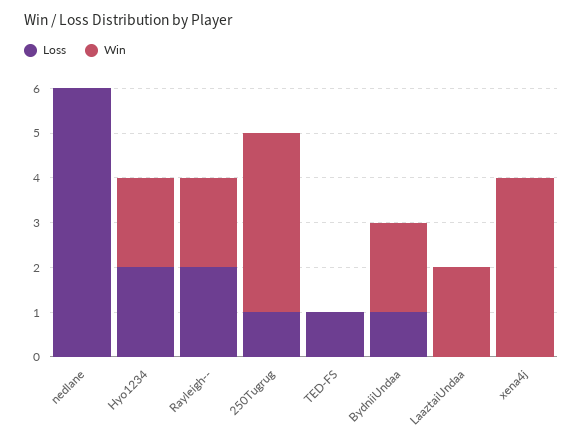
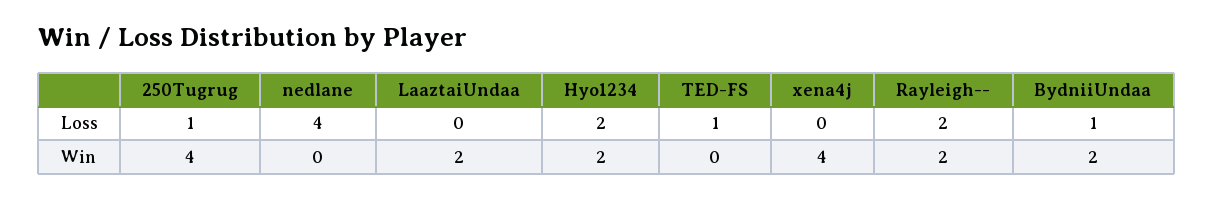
  {
    "Loss": {
-     "nedlane": 6,
+     "nedlane": 4,
      "Hyo1234": 2,
      "Rayleigh--": 2,
      "250Tugrug": 1,
      "TED-FS": 1,
      "BydniiUndaa": 1,
      "LaaztaiUndaa": 0,
      "xena4j": 0
    },
    "Win": {
      "nedlane": 0,
      "Hyo1234": 2,
      "Rayleigh--": 2,
      "250Tugrug": 4,
      "TED-FS": 0,
      "BydniiUndaa": 2,
      "LaaztaiUndaa": 2,
      "xena4j": 4
    }
  }

